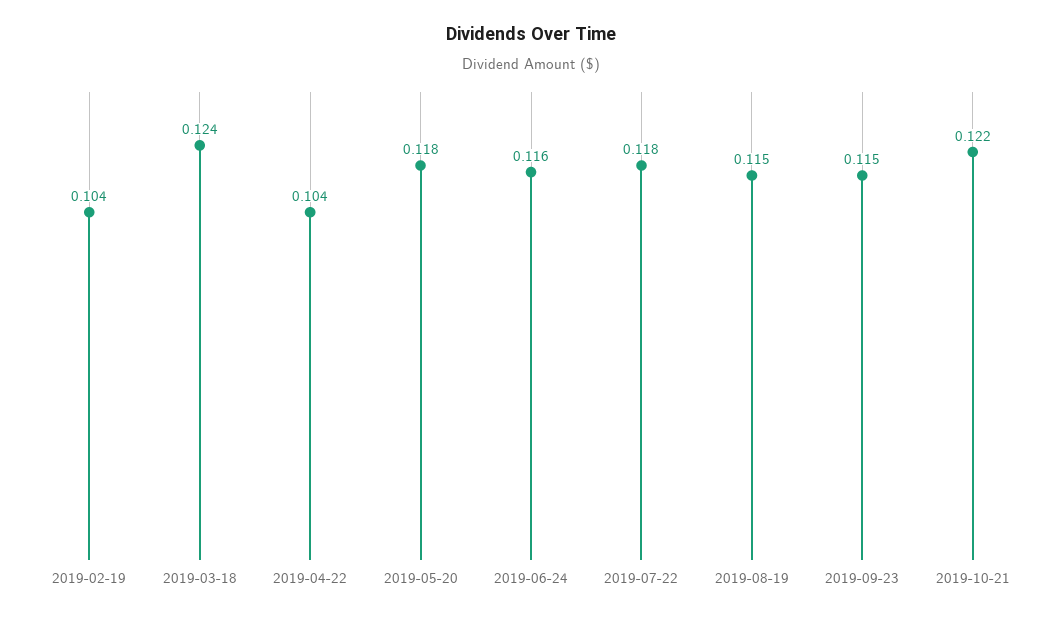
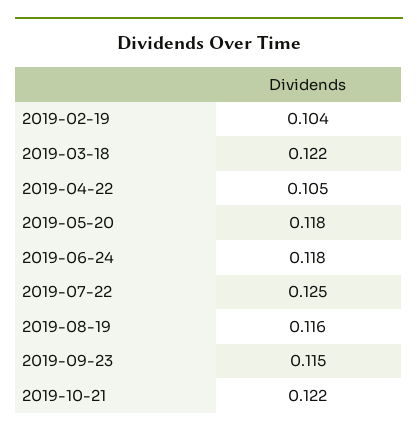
  {
    "2019-02-19": 0.104,
-   "2019-03-18": 0.124,
+   "2019-03-18": 0.122,
-   "2019-04-22": 0.104,
+   "2019-04-22": 0.105,
    "2019-05-20": 0.118,
-   "2019-06-24": 0.116,
+   "2019-06-24": 0.118,
-   "2019-07-22": 0.118,
+   "2019-07-22": 0.125,
-   "2019-08-19": 0.115,
+   "2019-08-19": 0.116,
    "2019-09-23": 0.115,
    "2019-10-21": 0.122
  }

